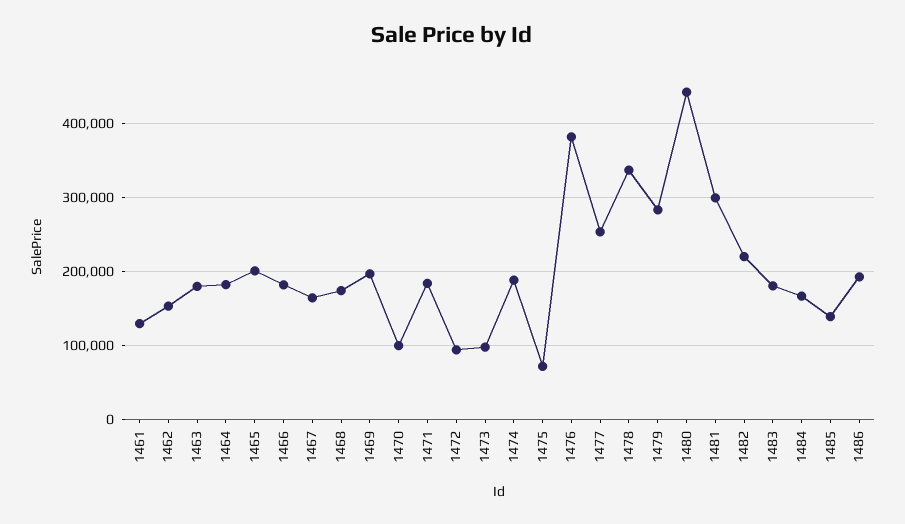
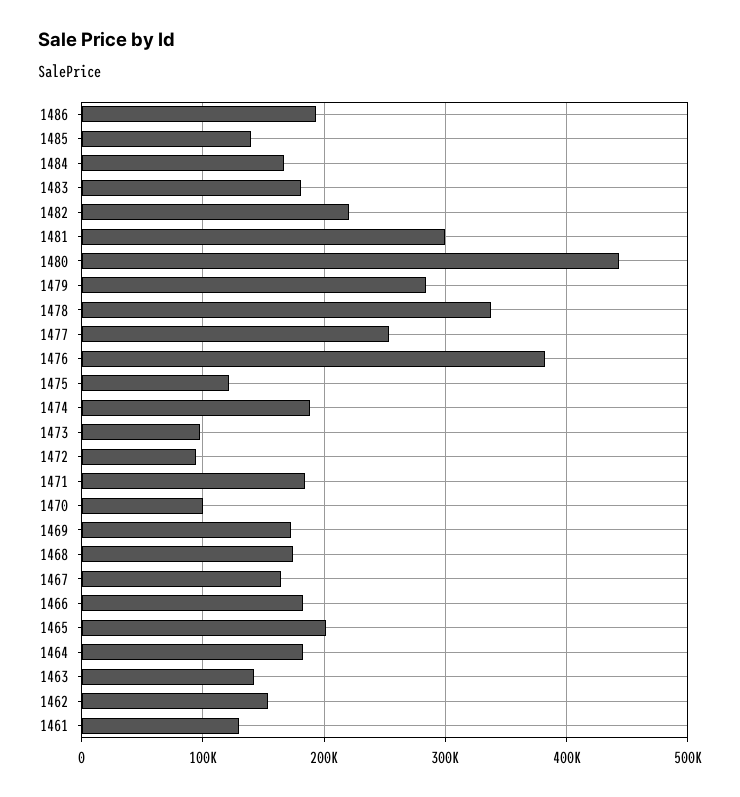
  {
    "1461": 130000,
    "1462": 150000,
-   "1463": 180000,
+   "1463": 140000,
    "1464": 180000,
    "1465": 200000,
    "1466": 180000,
    "1467": 160000,
    "1468": 170000,
-   "1469": 200000,
+   "1469": 170000,
    "1470": 100000,
    "1471": 180000,
    "1472": 90000,
    "1473": 100000,
    "1474": 190000,
-   "1475": 70000,
+   "1475": 120000,
    "1476": 380000,
    "1477": 250000,
    "1478": 340000,
    "1479": 280000,
    "1480": 440000,
    "1481": 300000,
    "1482": 220000,
    "1483": 180000,
    "1484": 170000,
    "1485": 140000,
    "1486": 190000
  }

